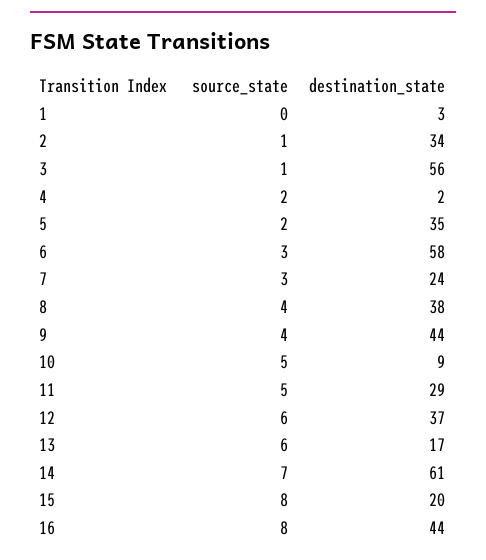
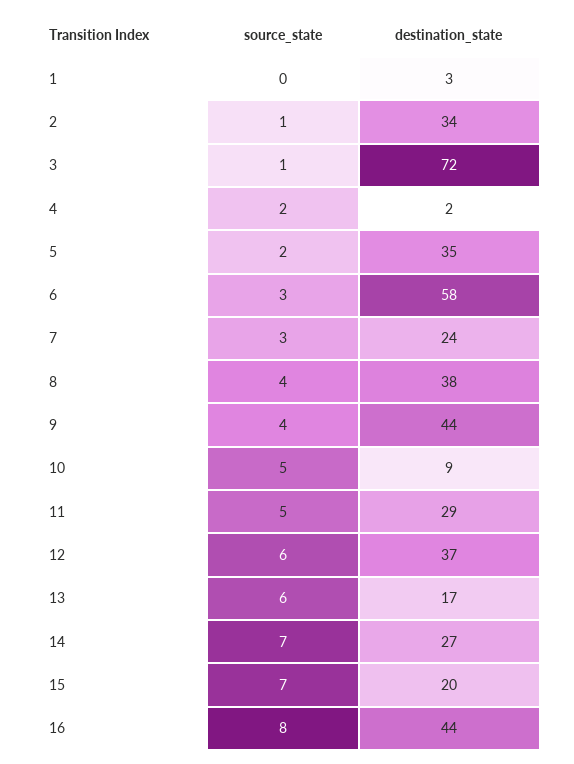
  {
    "source_state": {
      "1": 0,
      "2": 1,
      "3": 1,
      "4": 2,
      "5": 2,
      "6": 3,
      "7": 3,
      "8": 4,
      "9": 4,
      "10": 5,
      "11": 5,
      "12": 6,
      "13": 6,
      "14": 7,
-     "15": 8,
+     "15": 7,
      "16": 8
    },
    "destination_state": {
      "1": 3,
      "2": 34,
-     "3": 56,
+     "3": 72,
      "4": 2,
      "5": 35,
      "6": 58,
      "7": 24,
      "8": 38,
      "9": 44,
      "10": 9,
      "11": 29,
      "12": 37,
      "13": 17,
-     "14": 61,
+     "14": 27,
      "15": 20,
      "16": 44
    }
  }

